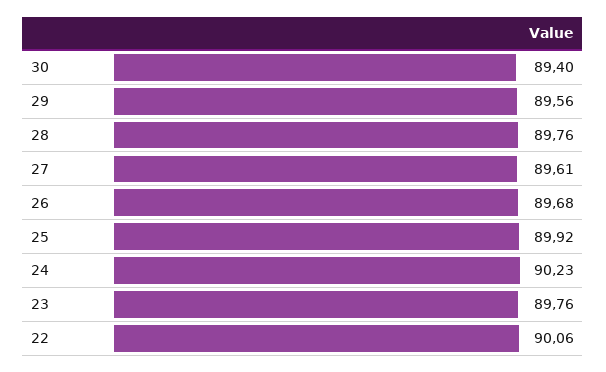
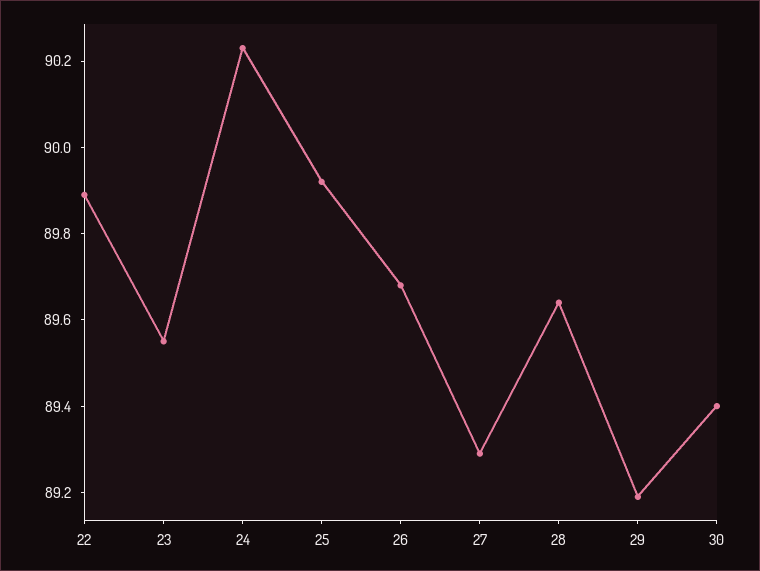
  {
    "30": 89.4,
-   "29": 89.56,
+   "29": 89.2,
-   "28": 89.76,
+   "28": 89.65,
-   "27": 89.61,
+   "27": 89.3,
    "26": 89.68,
    "25": 89.92,
    "24": 90.23,
-   "23": 89.76,
+   "23": 89.55,
-   "22": 90.06
+   "22": 89.9
  }

